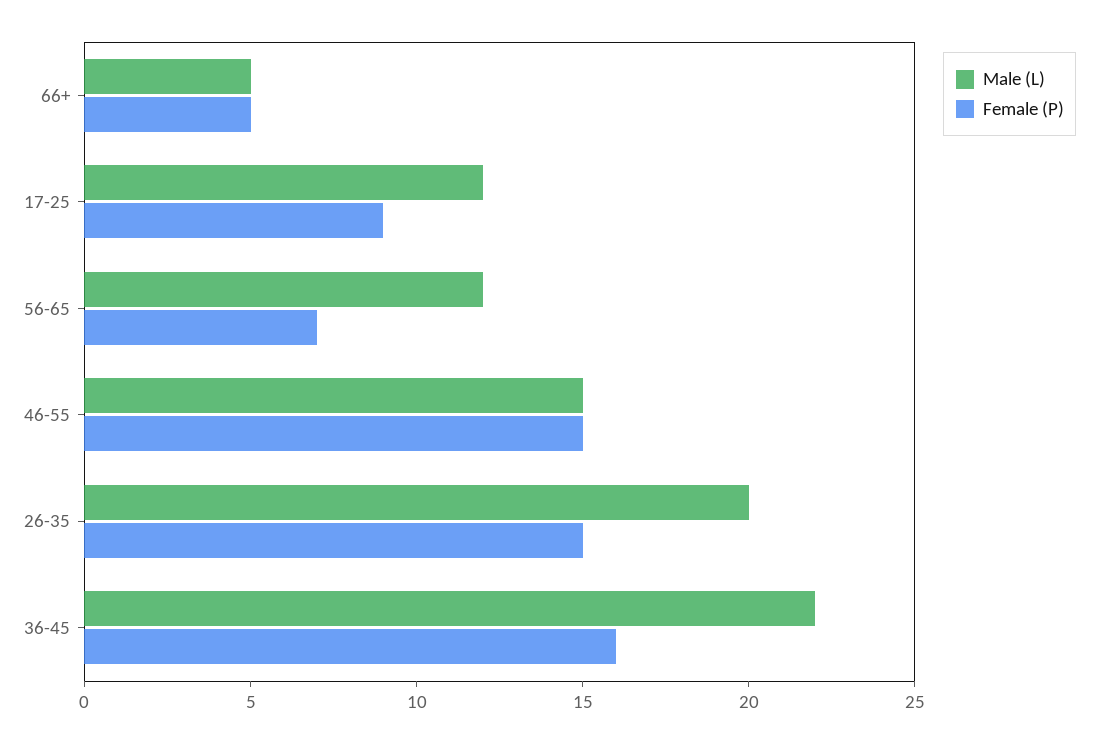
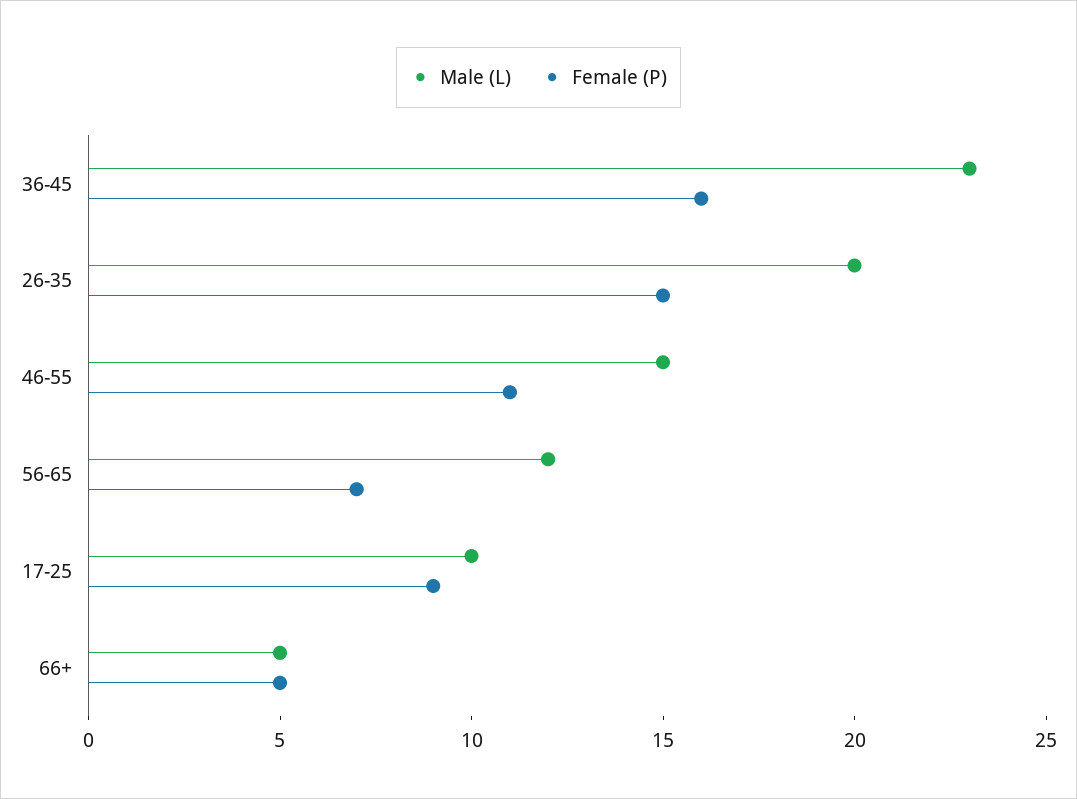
  {
    "Male (L)": {
      "66+": 5,
-     "17-25": 12,
+     "17-25": 10,
      "56-65": 12,
      "46-55": 15,
      "26-35": 20,
-     "36-45": 22
+     "36-45": 23
    },
    "Female (P)": {
      "66+": 5,
      "17-25": 9,
      "56-65": 7,
-     "46-55": 15,
+     "46-55": 11,
      "26-35": 15,
      "36-45": 16
    }
  }

